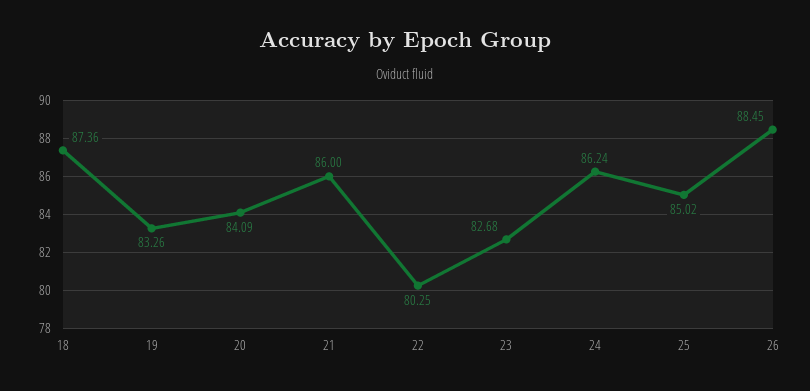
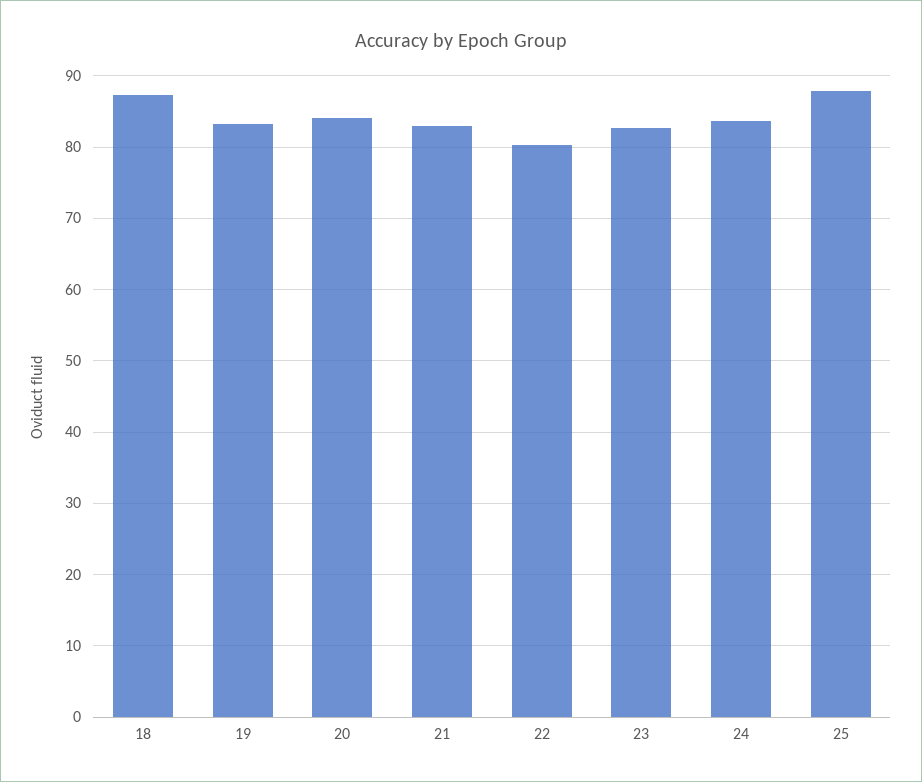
  {
    "18": 87.36,
    "19": 83.26,
    "20": 84.09,
-   "21": 86,
+   "21": 83,
    "22": 80.25,
    "23": 82.68,
-   "24": 86.24,
+   "24": 84,
-   "25": 85.02,
+   "25": 88
-   "26": 88.45
  }

